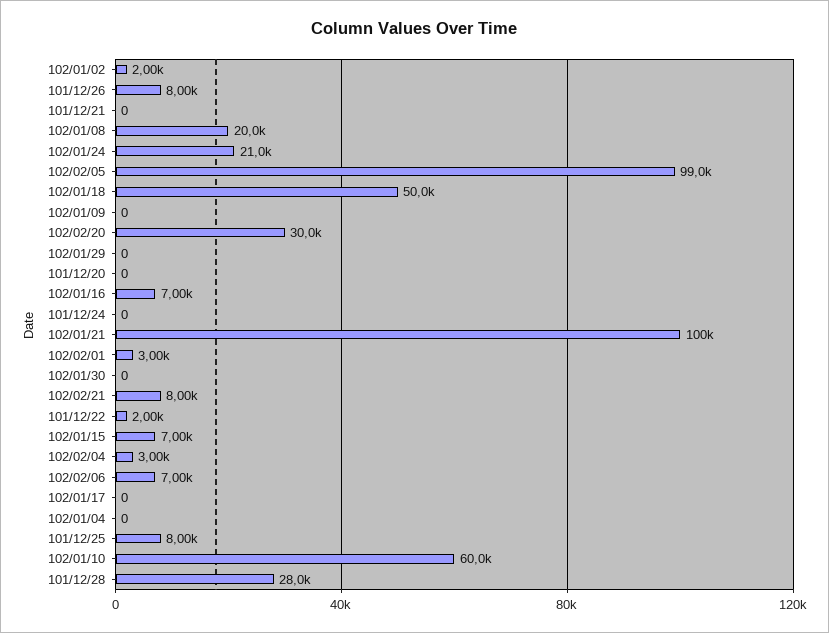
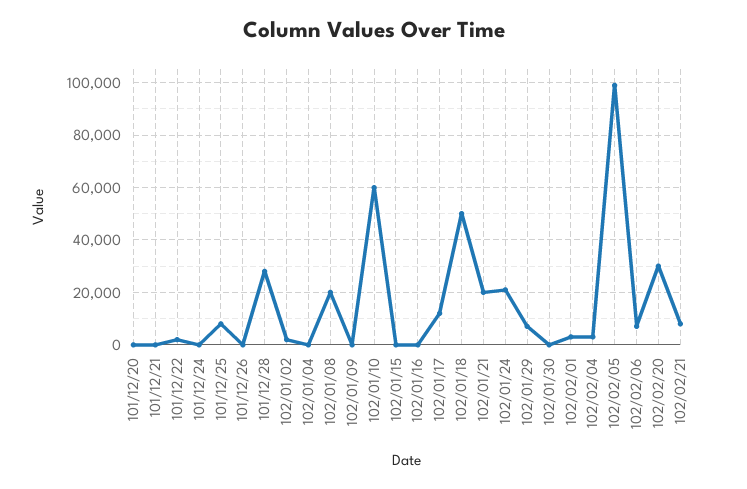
  {
    "102/01/02": 2000,
-   "101/12/26": 8000,
+   "101/12/26": 0,
    "101/12/21": 0,
    "102/01/08": 20000,
    "102/01/24": 21000,
    "102/02/05": 99000,
    "102/01/18": 50000,
    "102/01/09": 0,
    "102/02/20": 30000,
-   "102/01/29": 0,
+   "102/01/29": 7500,
    "101/12/20": 0,
-   "102/01/16": 7000,
+   "102/01/16": 0,
    "101/12/24": 0,
-   "102/01/21": 100000,
+   "102/01/21": 20000,
    "102/02/01": 3000,
    "102/01/30": 0,
    "102/02/21": 8000,
    "101/12/22": 2000,
-   "102/01/15": 7000,
+   "102/01/15": 0,
    "102/02/04": 3000,
    "102/02/06": 7000,
-   "102/01/17": 0,
+   "102/01/17": 12500,
    "102/01/04": 0,
    "101/12/25": 8000,
    "102/01/10": 60000,
    "101/12/28": 28000
  }

